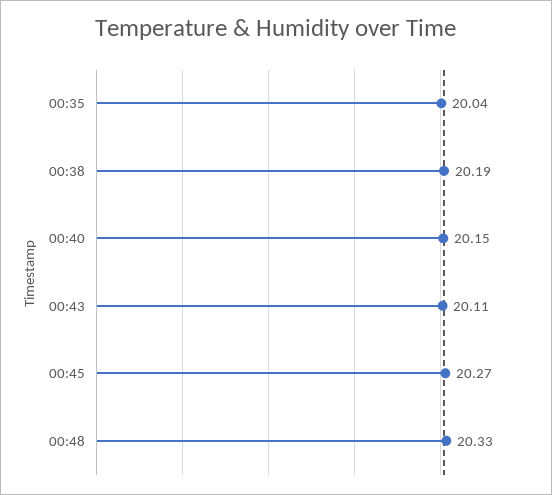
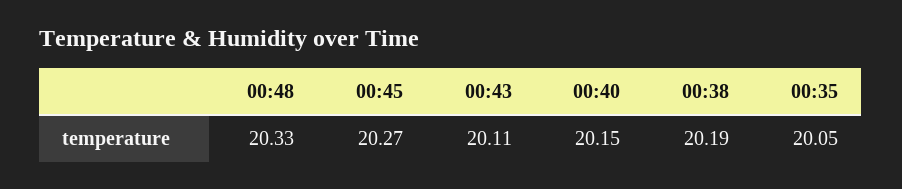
  {
-   "00:35": 20.04,
+   "00:35": 20.05,
    "00:38": 20.19,
    "00:40": 20.15,
    "00:43": 20.11,
    "00:45": 20.27,
    "00:48": 20.33
  }

